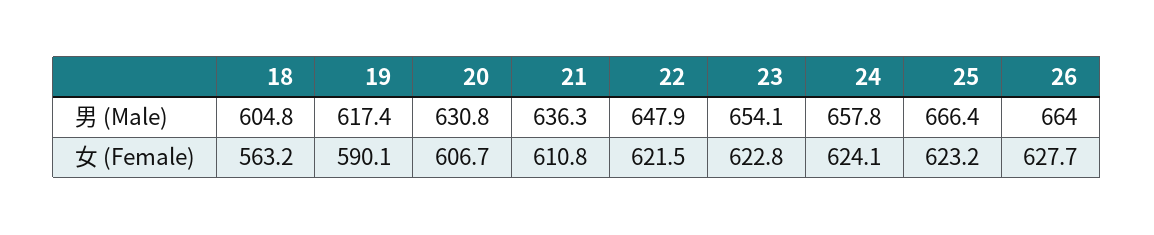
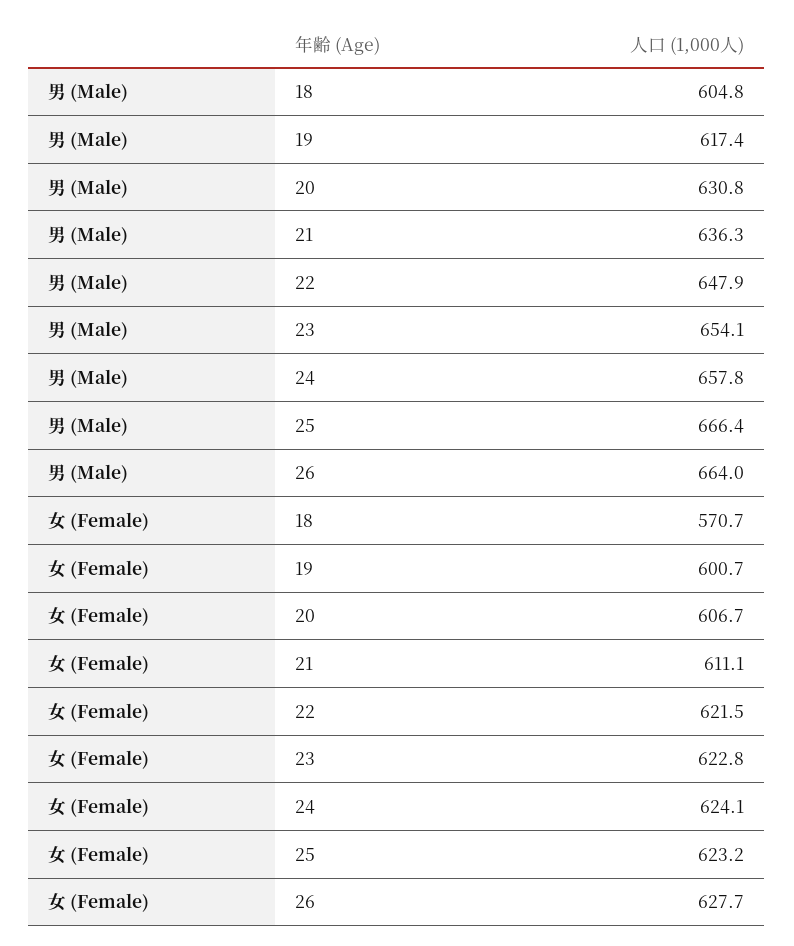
  {
    "18": {
      "男 (Male)": 604.8,
-     "女 (Female)": 563.2
+     "女 (Female)": 570.7
    },
    "19": {
      "男 (Male)": 617.4,
-     "女 (Female)": 590.1
+     "女 (Female)": 600.7
    },
    "20": {
      "男 (Male)": 630.8,
      "女 (Female)": 606.7
    },
    "21": {
      "男 (Male)": 636.3,
-     "女 (Female)": 610.8
+     "女 (Female)": 611.1
    },
    "22": {
      "男 (Male)": 647.9,
      "女 (Female)": 621.5
    },
    "23": {
      "男 (Male)": 654.1,
      "女 (Female)": 622.8
    },
    "24": {
      "男 (Male)": 657.8,
      "女 (Female)": 624.1
    },
    "25": {
      "男 (Male)": 666.4,
      "女 (Female)": 623.2
    },
    "26": {
      "男 (Male)": 664,
      "女 (Female)": 627.7
    }
  }

